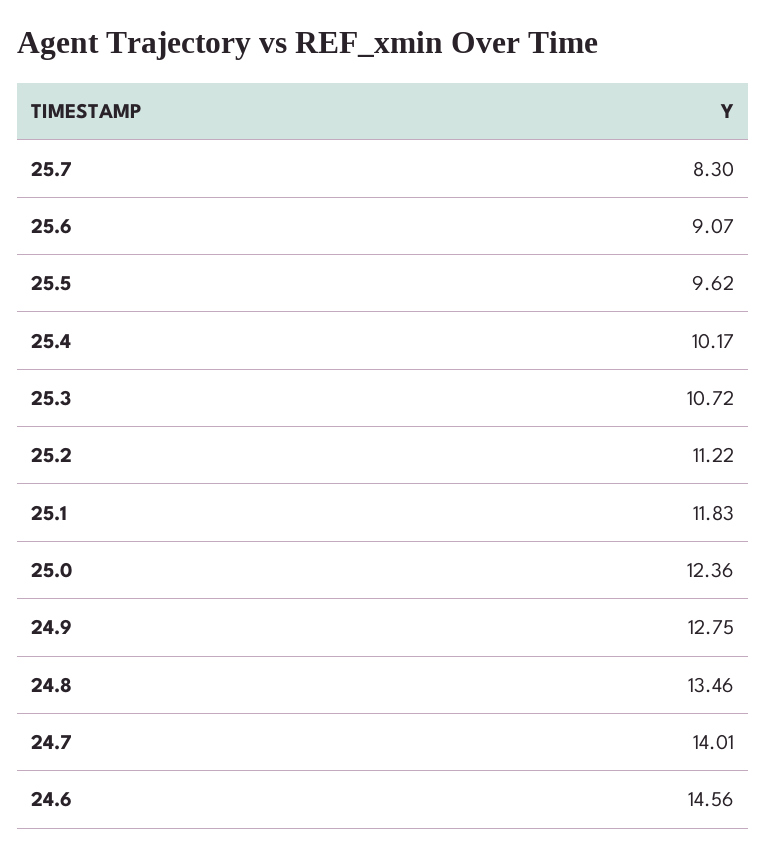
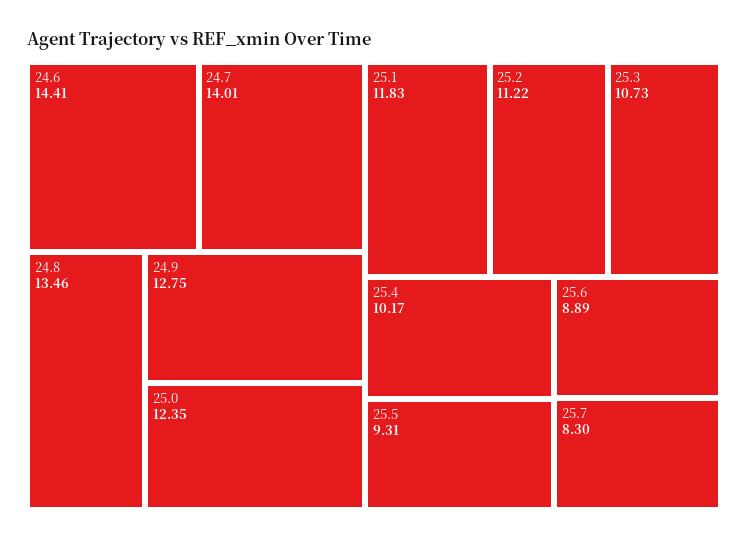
  {
    "25.7": 8.3,
-   "25.6": 9.07,
+   "25.6": 8.89,
-   "25.5": 9.62,
+   "25.5": 9.31,
    "25.4": 10.17,
-   "25.3": 10.72,
+   "25.3": 10.73,
    "25.2": 11.22,
    "25.1": 11.83,
-   "25.0": 12.36,
+   "25.0": 12.35,
    "24.9": 12.75,
    "24.8": 13.46,
    "24.7": 14.01,
-   "24.6": 14.56
+   "24.6": 14.41
  }

